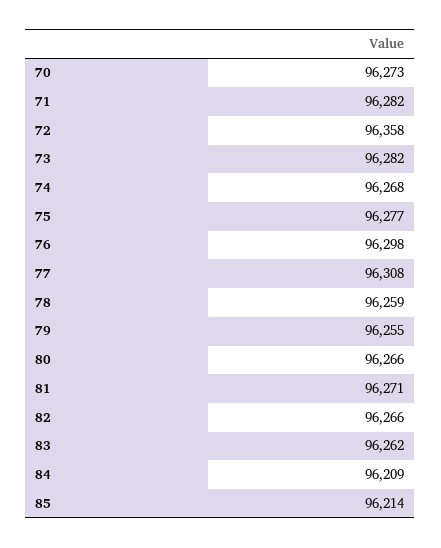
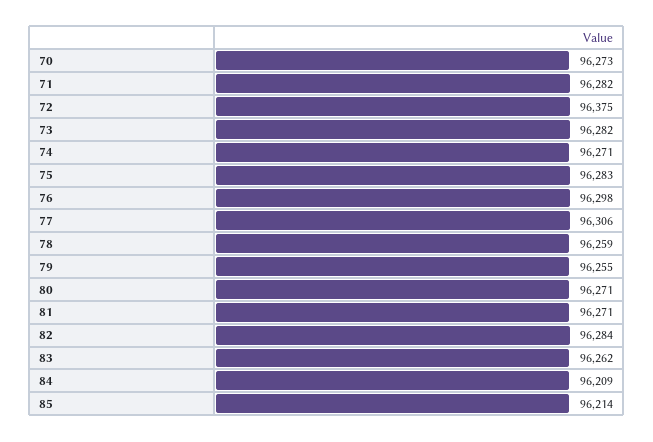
  {
    "70": 96273,
    "71": 96282,
-   "72": 96358,
+   "72": 96375,
    "73": 96282,
-   "74": 96268,
+   "74": 96271,
-   "75": 96277,
+   "75": 96283,
    "76": 96298,
-   "77": 96308,
+   "77": 96306,
    "78": 96259,
    "79": 96255,
-   "80": 96266,
+   "80": 96271,
    "81": 96271,
-   "82": 96266,
+   "82": 96284,
    "83": 96262,
    "84": 96209,
    "85": 96214
  }

